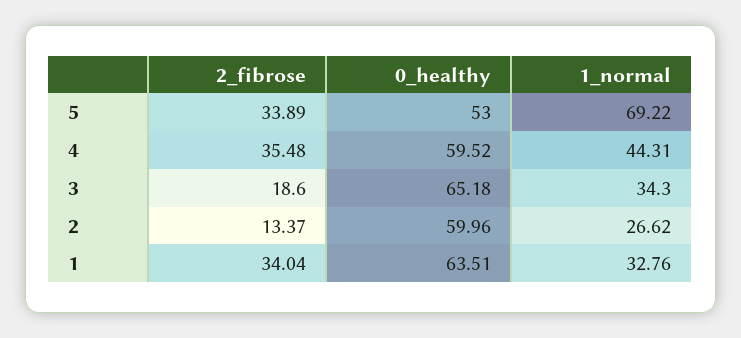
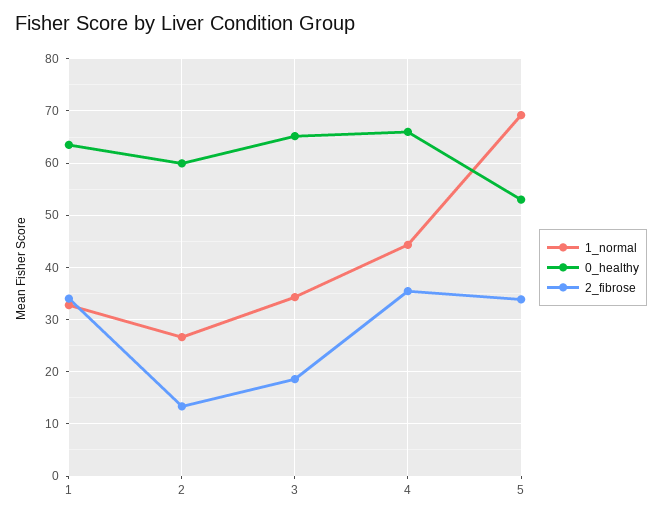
  {
    "2_fibrose": {
      "5": 33.89,
      "4": 35.48,
      "3": 18.6,
      "2": 13.37,
      "1": 34.04
    },
    "0_healthy": {
      "5": 53,
-     "4": 59.52,
+     "4": 66,
      "3": 65.18,
      "2": 59.96,
      "1": 63.51
    },
    "1_normal": {
      "5": 69.22,
      "4": 44.31,
      "3": 34.3,
      "2": 26.62,
      "1": 32.76
    }
  }

